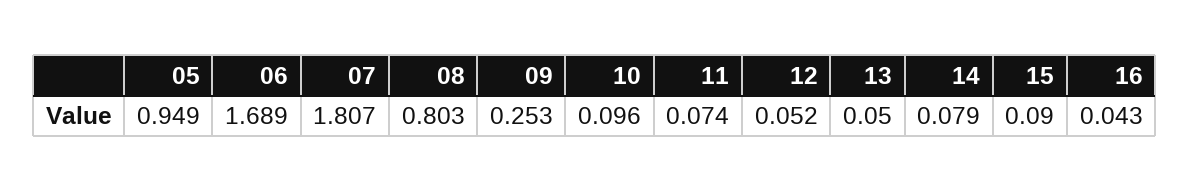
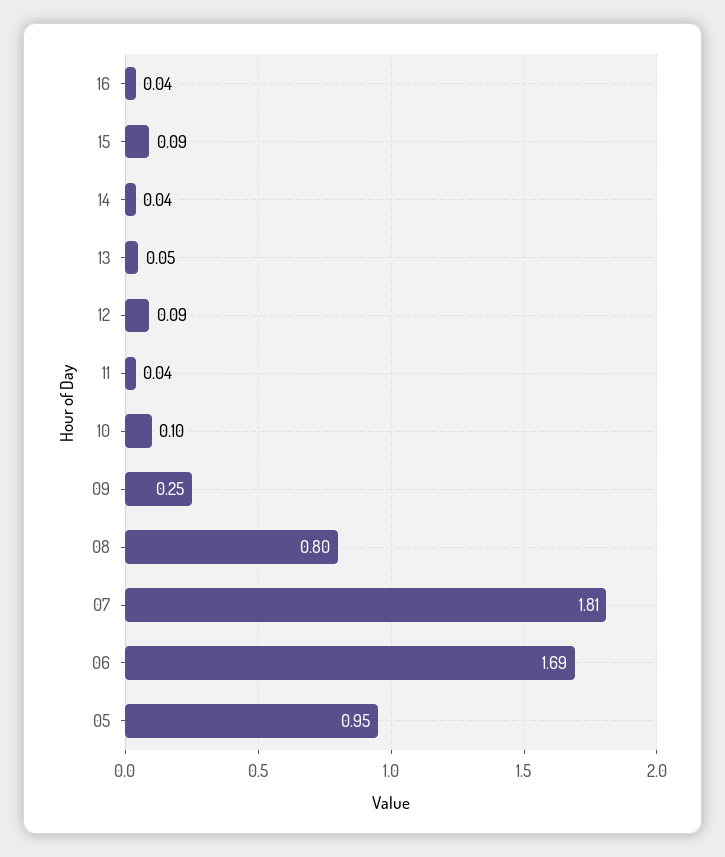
  {
    "05": 0.949,
    "06": 1.689,
    "07": 1.807,
    "08": 0.803,
    "09": 0.253,
    "10": 0.096,
-   "11": 0.074,
+   "11": 0.04,
-   "12": 0.052,
+   "12": 0.09,
    "13": 0.05,
-   "14": 0.079,
+   "14": 0.04,
    "15": 0.09,
    "16": 0.043
  }

